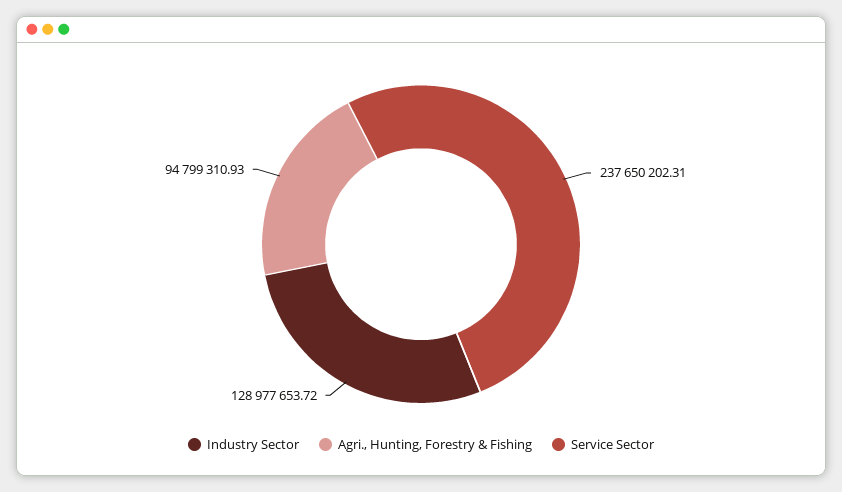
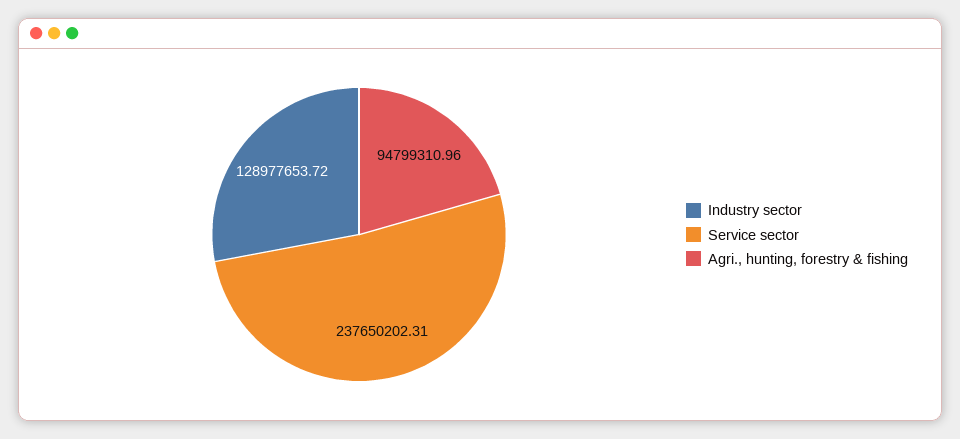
  {
    "Industry Sector": 128977653.72,
-   "Agri., Hunting, Forestry & Fishing": 94799310.93,
+   "Agri., Hunting, Forestry & Fishing": 94799310.96,
    "Service Sector": 237650202.31
  }

